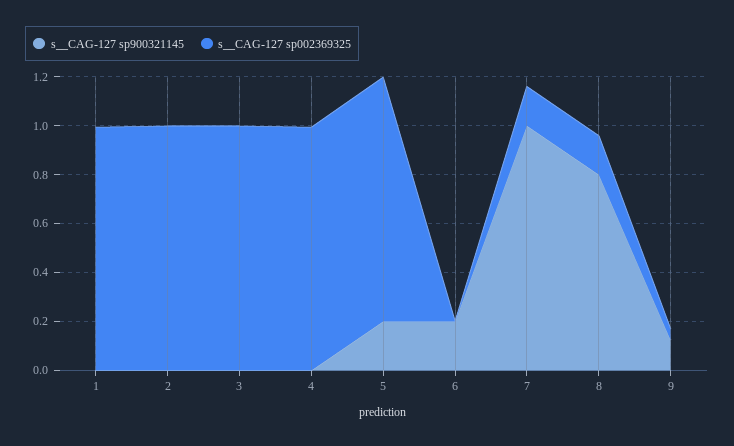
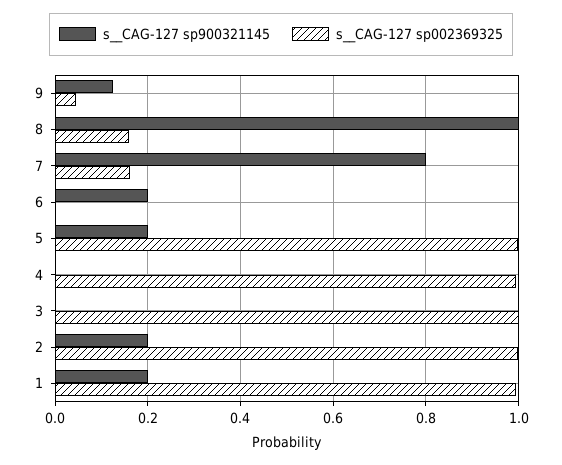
  {
    "s__CAG-127 sp900321145": {
-     "1": 0,
+     "1": 0.2,
-     "2": 0,
+     "2": 0.2,
      "3": 0,
      "4": 0,
      "5": 0.2,
      "6": 0.2,
-     "7": 1,
+     "7": 0.8,
-     "8": 0.8,
+     "8": 1,
      "9": 0.12
    },
    "s__CAG-127 sp002369325": {
      "1": 1,
      "2": 1,
      "3": 1,
      "4": 1,
      "5": 1,
      "6": 0,
      "7": 0.16,
      "8": 0.16,
      "9": 0.04
    }
  }

